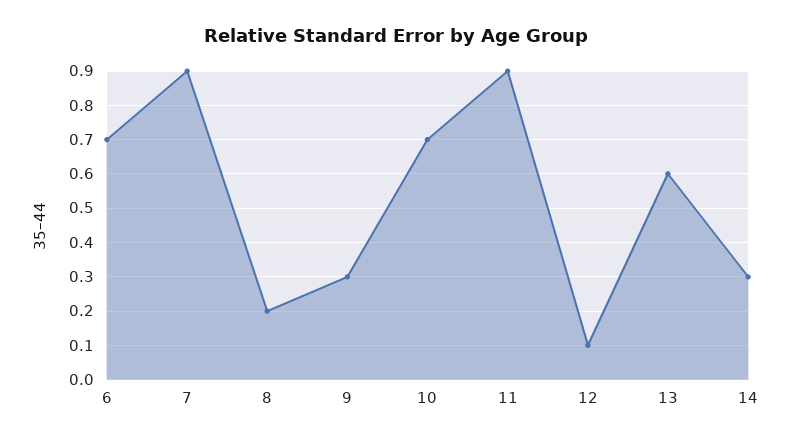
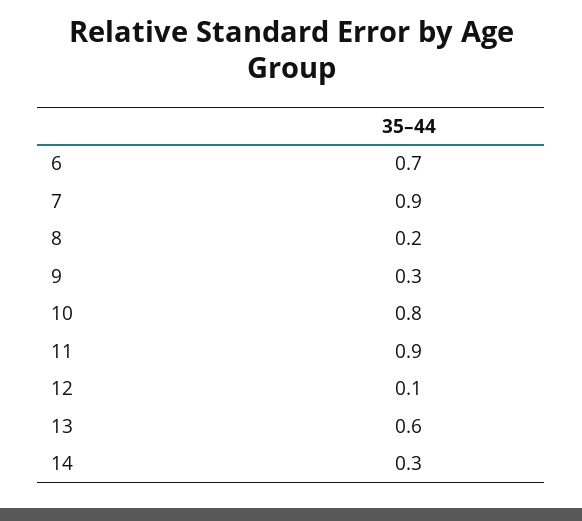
  {
    "6": 0.7,
    "7": 0.9,
    "8": 0.2,
    "9": 0.3,
-   "10": 0.7,
+   "10": 0.8,
    "11": 0.9,
    "12": 0.1,
    "13": 0.6,
    "14": 0.3
  }

